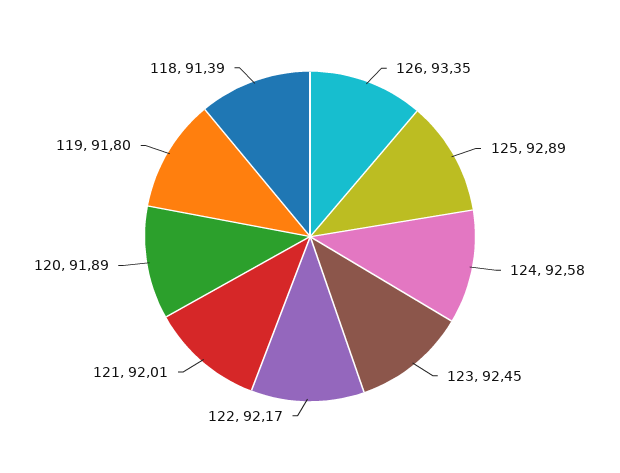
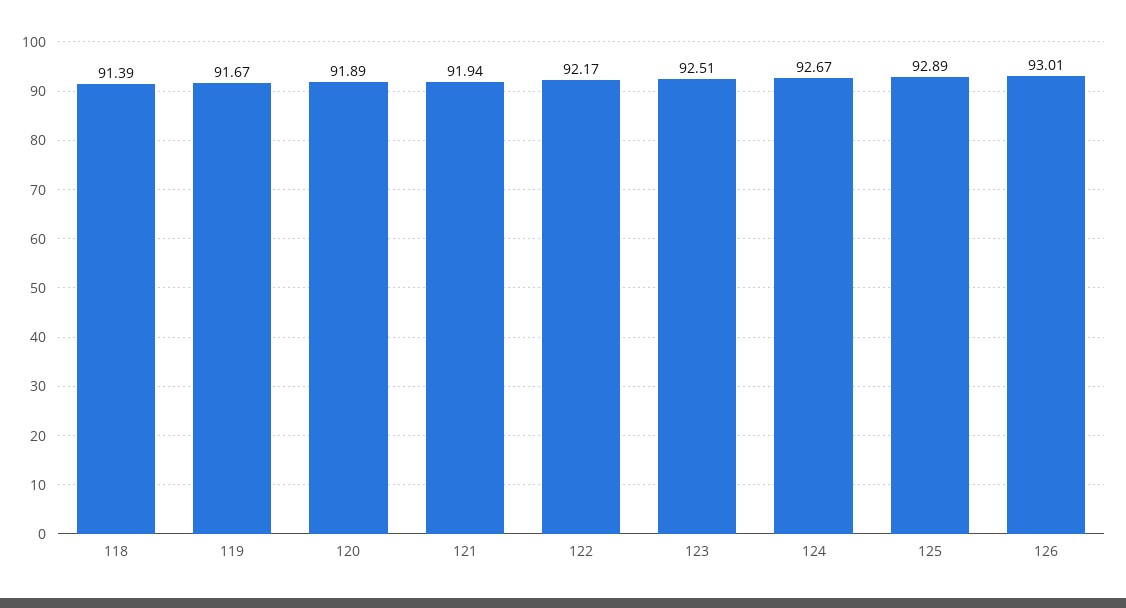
  {
-   "126": 93.35,
+   "126": 93.01,
    "125": 92.89,
-   "124": 92.58,
+   "124": 92.67,
-   "123": 92.45,
+   "123": 92.51,
    "122": 92.17,
-   "121": 92.01,
+   "121": 91.94,
    "120": 91.89,
-   "119": 91.8,
+   "119": 91.67,
    "118": 91.39
  }

